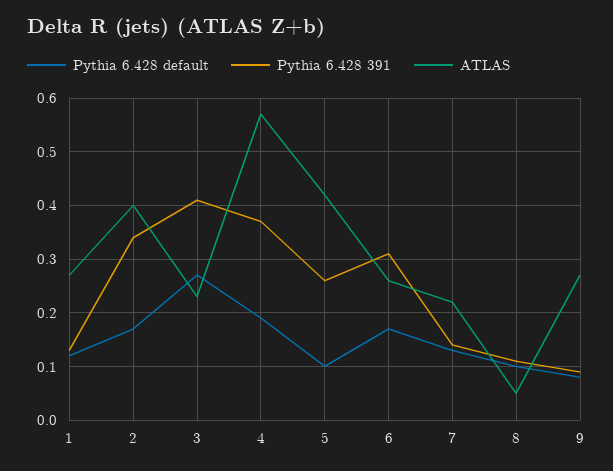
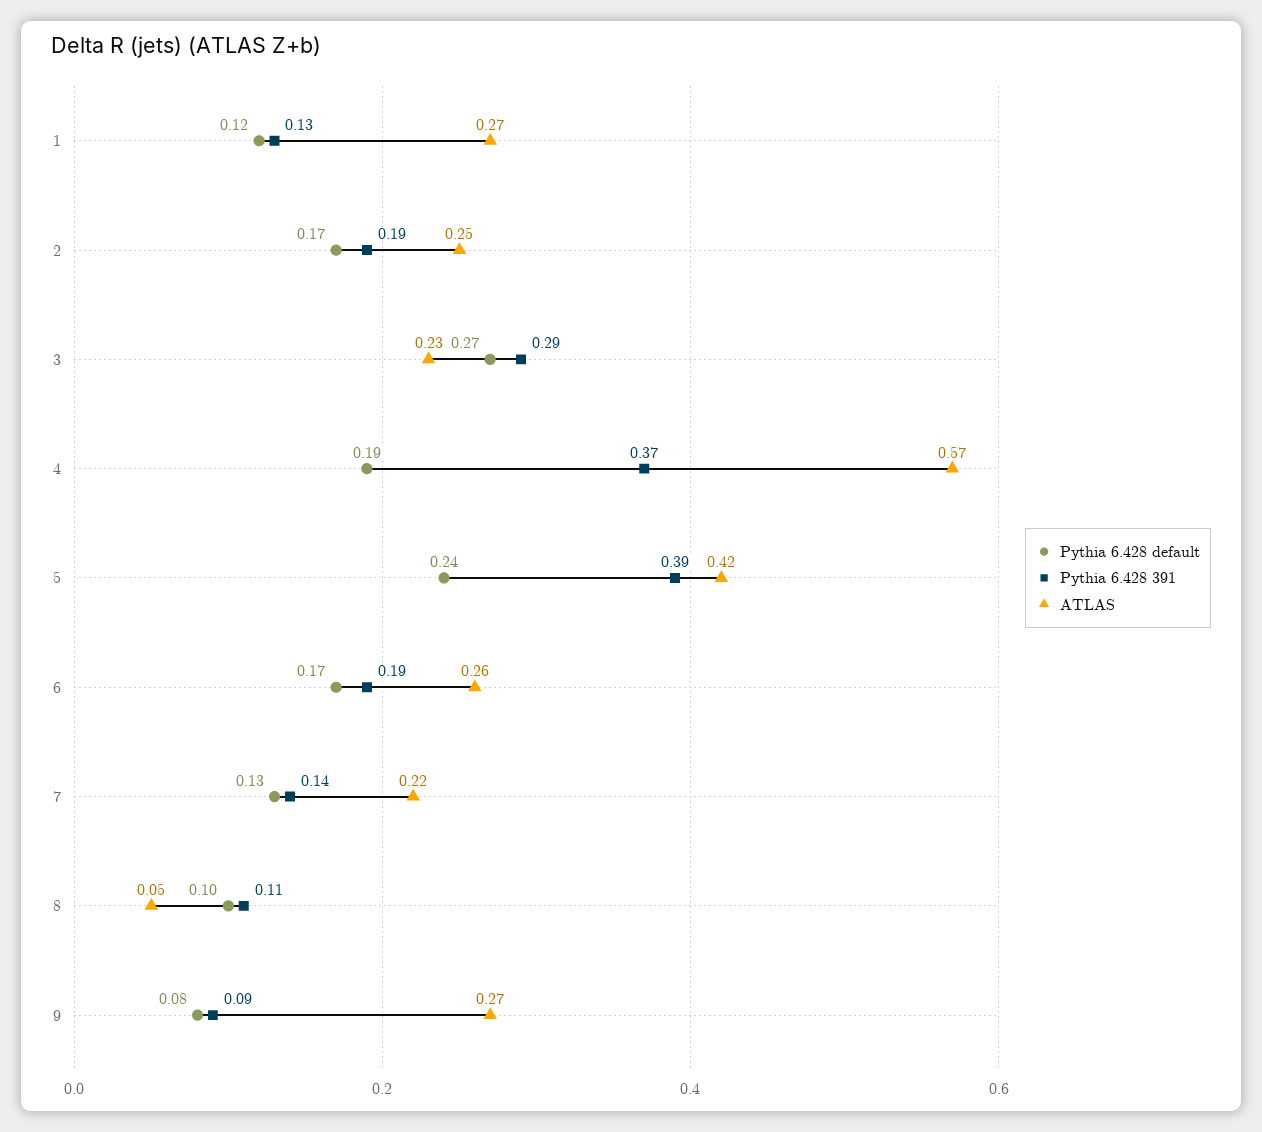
  {
    "Pythia 6.428 default": {
      "1": 0.12,
      "2": 0.17,
      "3": 0.27,
      "4": 0.19,
-     "5": 0.1,
+     "5": 0.24,
      "6": 0.17,
      "7": 0.13,
      "8": 0.1,
      "9": 0.08
    },
    "Pythia 6.428 391": {
      "1": 0.13,
-     "2": 0.35,
+     "2": 0.19,
-     "3": 0.4,
+     "3": 0.29,
      "4": 0.37,
-     "5": 0.25,
+     "5": 0.39,
-     "6": 0.3,
+     "6": 0.19,
      "7": 0.14,
      "8": 0.11,
      "9": 0.09
    },
    "ATLAS": {
      "1": 0.27,
-     "2": 0.4,
+     "2": 0.25,
      "3": 0.23,
      "4": 0.57,
      "5": 0.42,
      "6": 0.26,
      "7": 0.22,
      "8": 0.05,
      "9": 0.27
    }
  }

